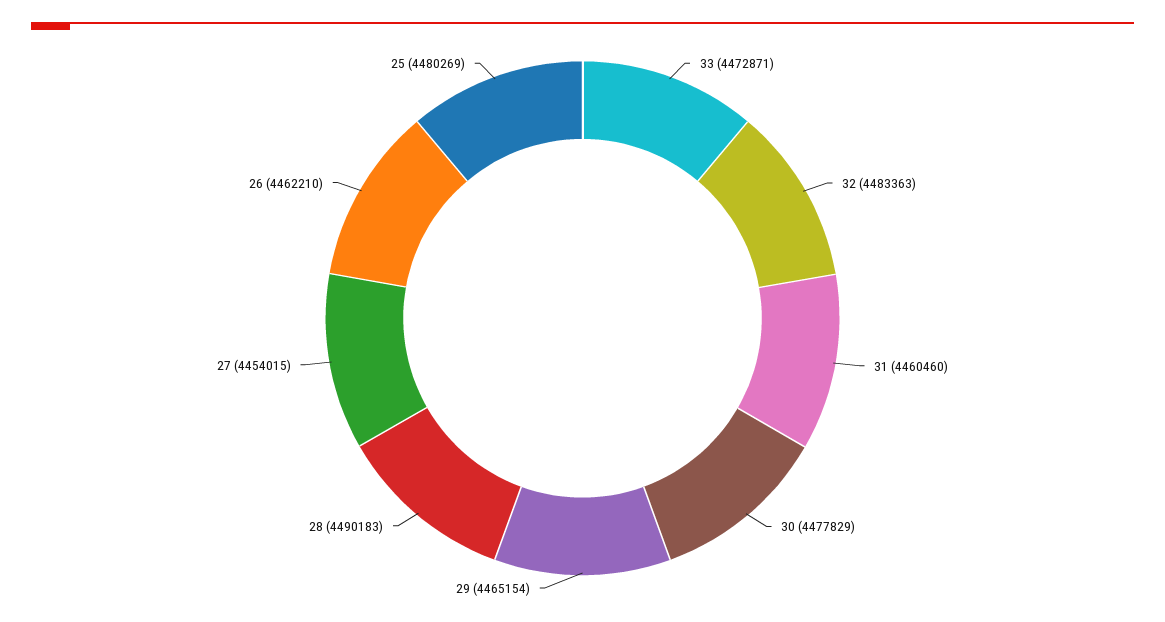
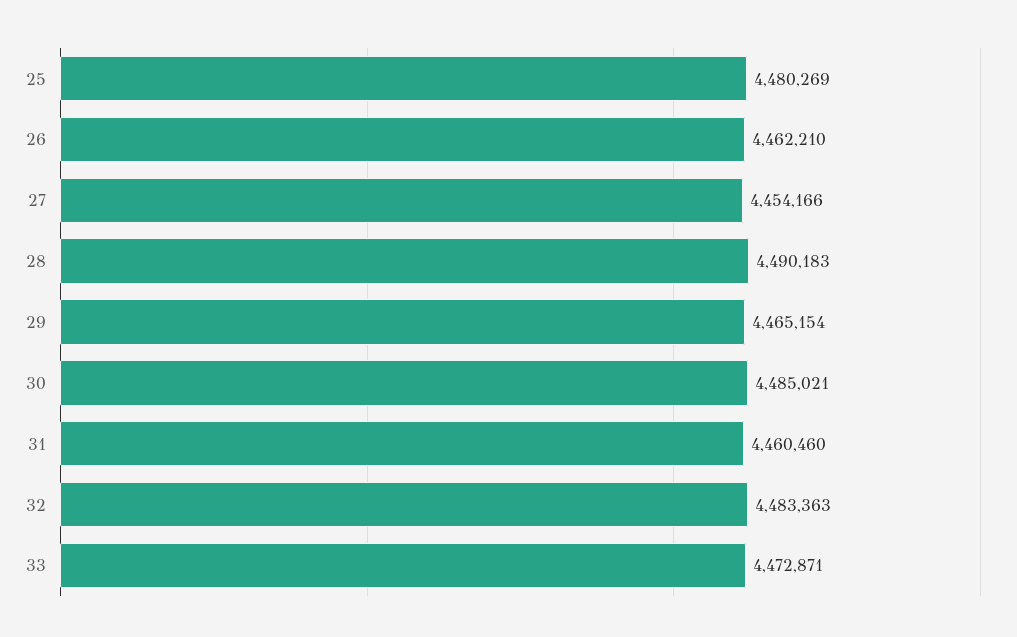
  {
    "33": 4472871,
    "32": 4483363,
    "31": 4460460,
-   "30": 4477829,
+   "30": 4485021,
    "29": 4465154,
    "28": 4490183,
-   "27": 4454015,
+   "27": 4454166,
    "26": 4462210,
    "25": 4480269
  }

